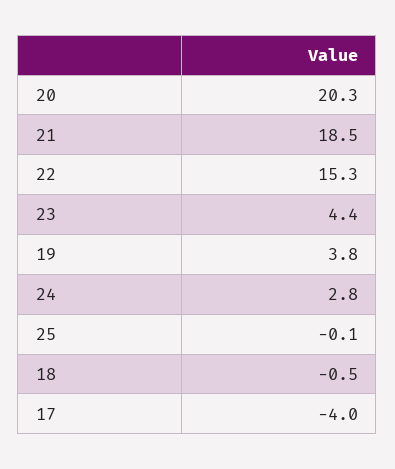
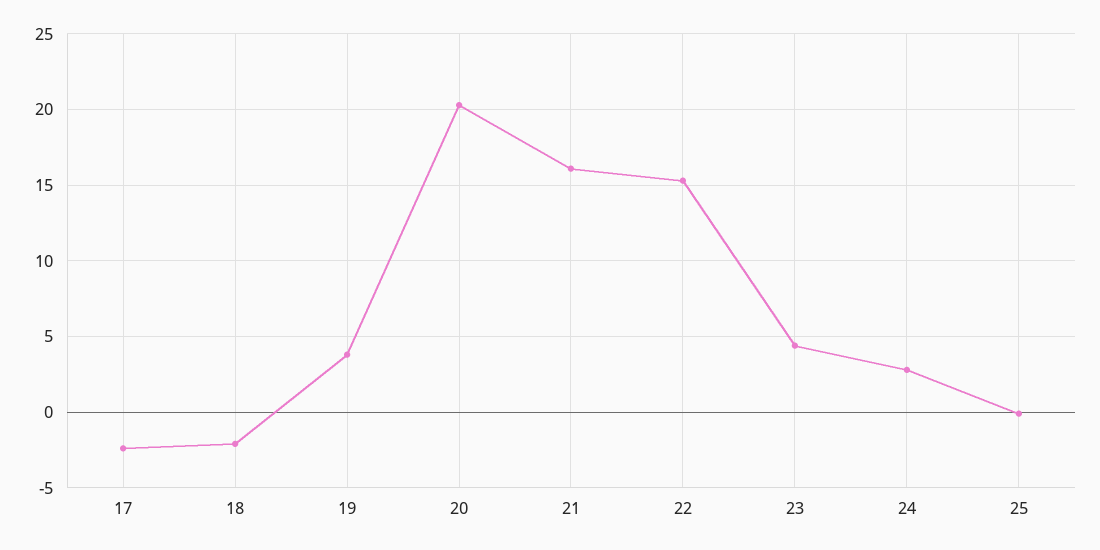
  {
    "20": 20.3,
-   "21": 18.5,
+   "21": 16,
    "22": 15.3,
    "23": 4.4,
    "19": 3.8,
    "24": 2.8,
    "25": -0.1,
-   "18": -0.5,
+   "18": -2,
-   "17": -4
+   "17": -2.5
  }

